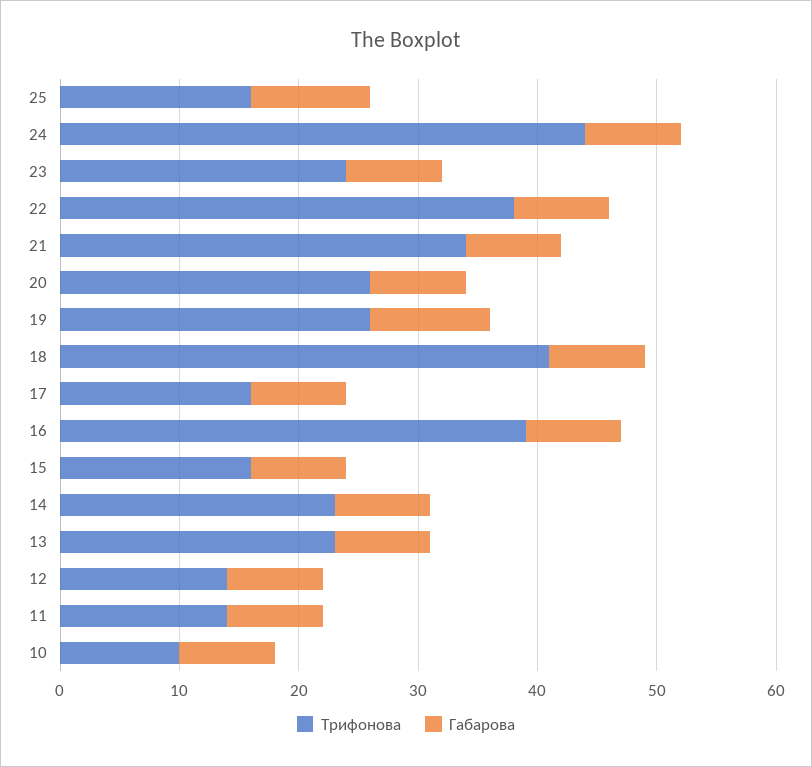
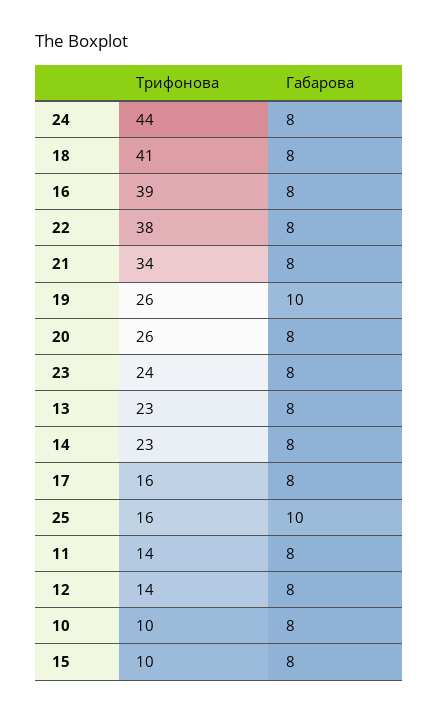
  {
    "Трифонова": {
      "25": 16,
      "24": 44,
      "23": 24,
      "22": 38,
      "21": 34,
      "20": 26,
      "19": 26,
      "18": 41,
      "17": 16,
      "16": 39,
-     "15": 16,
+     "15": 10,
      "14": 23,
      "13": 23,
      "12": 14,
      "11": 14,
      "10": 10
    },
    "Габарова": {
      "25": 10,
      "24": 8,
      "23": 8,
      "22": 8,
      "21": 8,
      "20": 8,
      "19": 10,
      "18": 8,
      "17": 8,
      "16": 8,
      "15": 8,
      "14": 8,
      "13": 8,
      "12": 8,
      "11": 8,
      "10": 8
    }
  }

